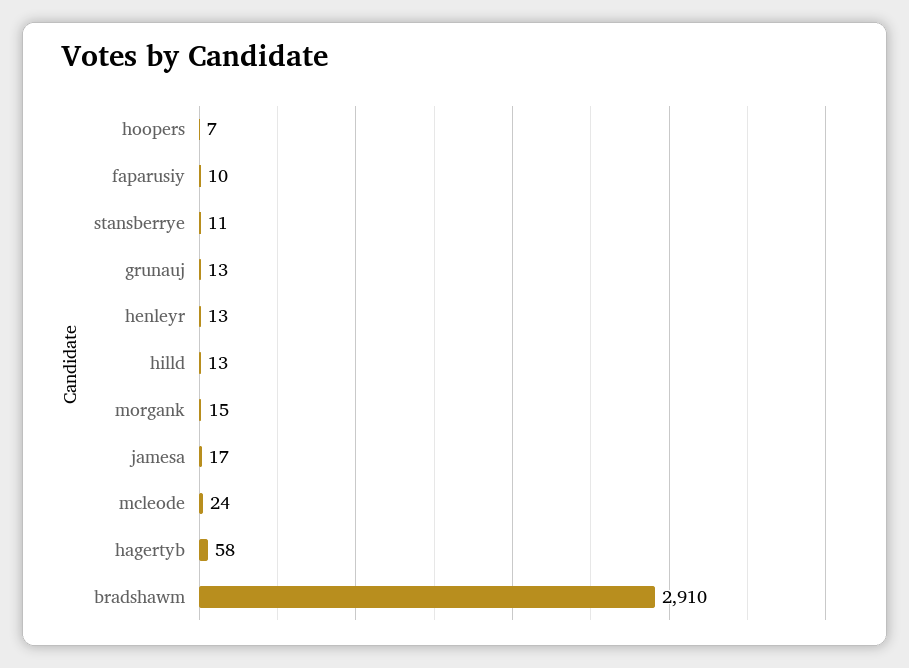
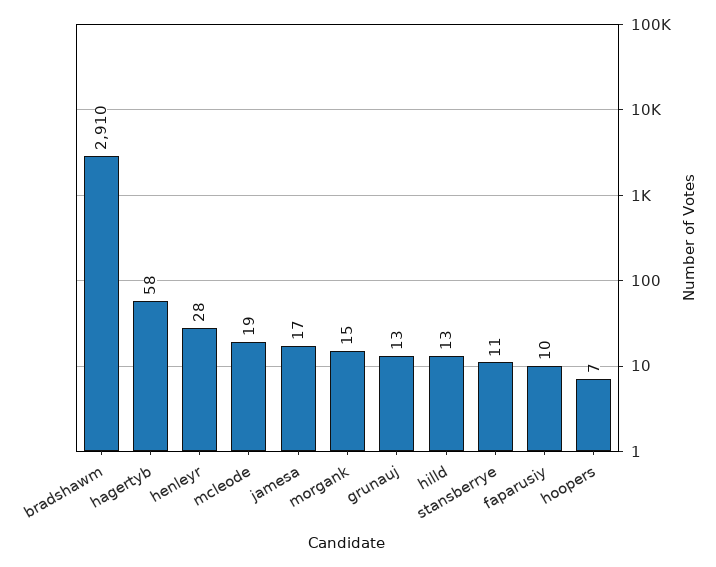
  {
    "hoopers": 7,
    "faparusiy": 10,
    "stansberrye": 11,
    "grunauj": 13,
-   "henleyr": 13,
+   "henleyr": 28,
    "hilld": 13,
    "morgank": 15,
    "jamesa": 17,
-   "mcleode": 24,
+   "mcleode": 19,
    "hagertyb": 58,
    "bradshawm": 2910
  }

